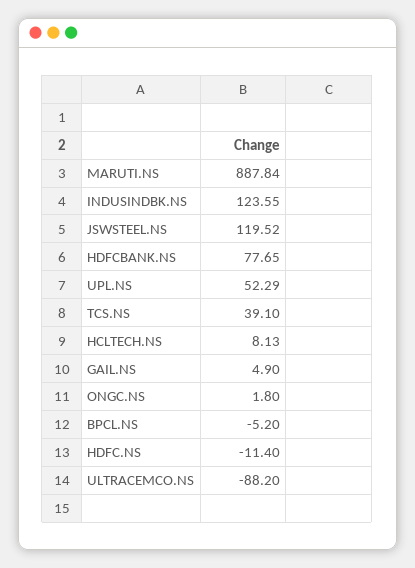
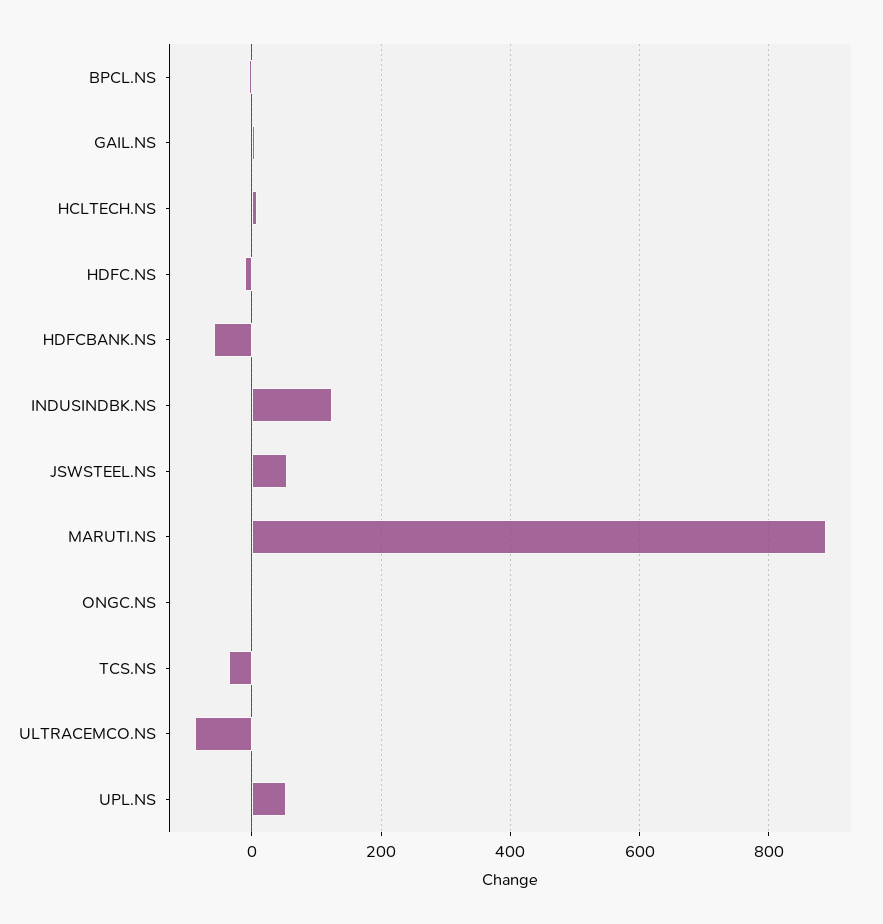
  {
    "MARUTI.NS": 887.84,
    "INDUSINDBK.NS": 123.55,
-   "JSWSTEEL.NS": 119.52,
+   "JSWSTEEL.NS": 60,
-   "HDFCBANK.NS": 77.65,
+   "HDFCBANK.NS": -60,
    "UPL.NS": 52.29,
-   "TCS.NS": 39.1,
+   "TCS.NS": -40,
    "HCLTECH.NS": 8.13,
    "GAIL.NS": 4.9,
    "ONGC.NS": 1.8,
    "BPCL.NS": -5.2,
    "HDFC.NS": -11.4,
    "ULTRACEMCO.NS": -88.2
  }

